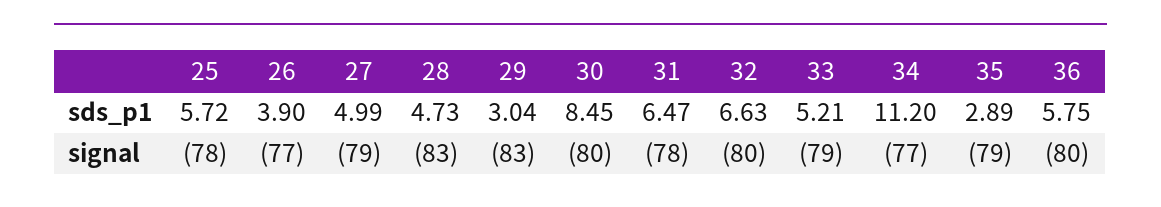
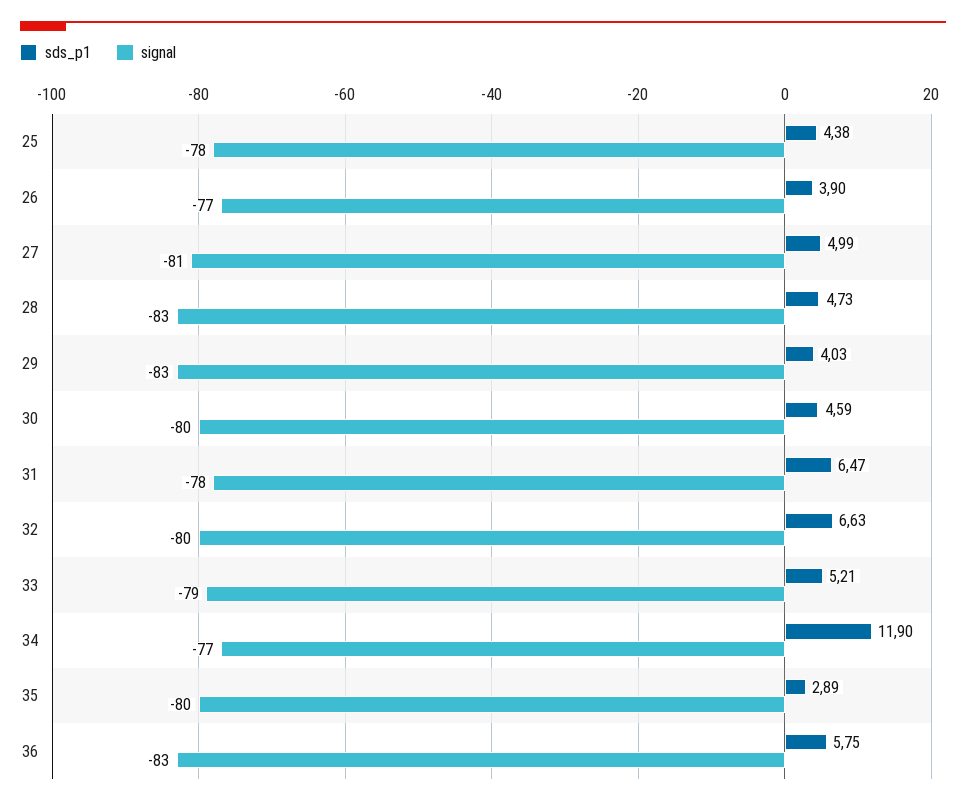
  {
    "sds_p1": {
-     "25": 5.72,
+     "25": 4.38,
      "26": 3.9,
      "27": 4.99,
      "28": 4.73,
-     "29": 3.04,
+     "29": 4.03,
-     "30": 8.45,
+     "30": 4.59,
      "31": 6.47,
      "32": 6.63,
      "33": 5.21,
-     "34": 11.2,
+     "34": 11.9,
      "35": 2.89,
      "36": 5.75
    },
    "signal": {
      "25": -78,
      "26": -77,
-     "27": -79,
+     "27": -81,
      "28": -83,
      "29": -83,
      "30": -80,
      "31": -78,
      "32": -80,
      "33": -79,
      "34": -77,
-     "35": -79,
+     "35": -80,
-     "36": -80
+     "36": -83
    }
  }

